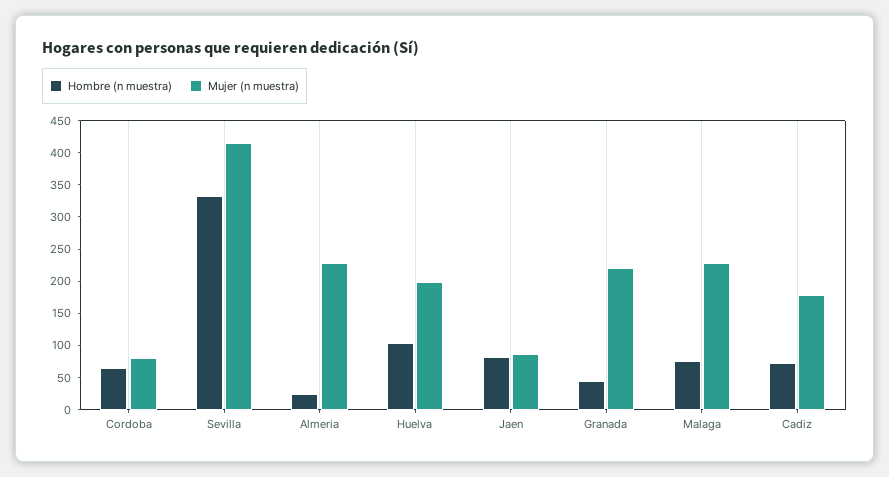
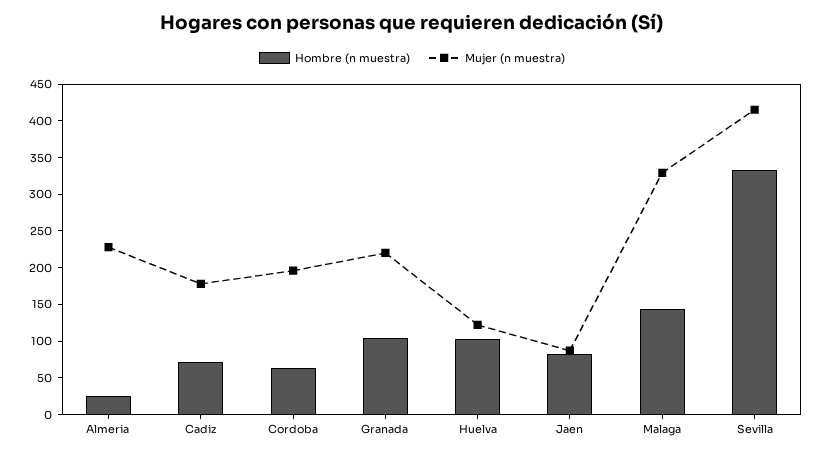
  {
    "Hombre (n muestra)": {
      "Cordoba": 75,
      "Sevilla": 325,
      "Almeria": 25,
      "Huelva": 100,
      "Jaen": 75,
-     "Granada": 50,
+     "Granada": 100,
-     "Malaga": 75,
+     "Malaga": 150,
      "Cadiz": 75
    },
    "Mujer (n muestra)": {
-     "Cordoba": 75,
+     "Cordoba": 200,
      "Sevilla": 425,
      "Almeria": 225,
-     "Huelva": 200,
+     "Huelva": 125,
      "Jaen": 75,
      "Granada": 225,
-     "Malaga": 225,
+     "Malaga": 325,
      "Cadiz": 175
    }
  }

